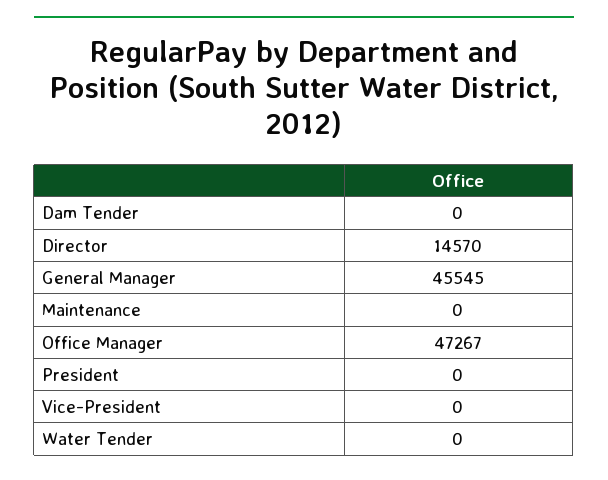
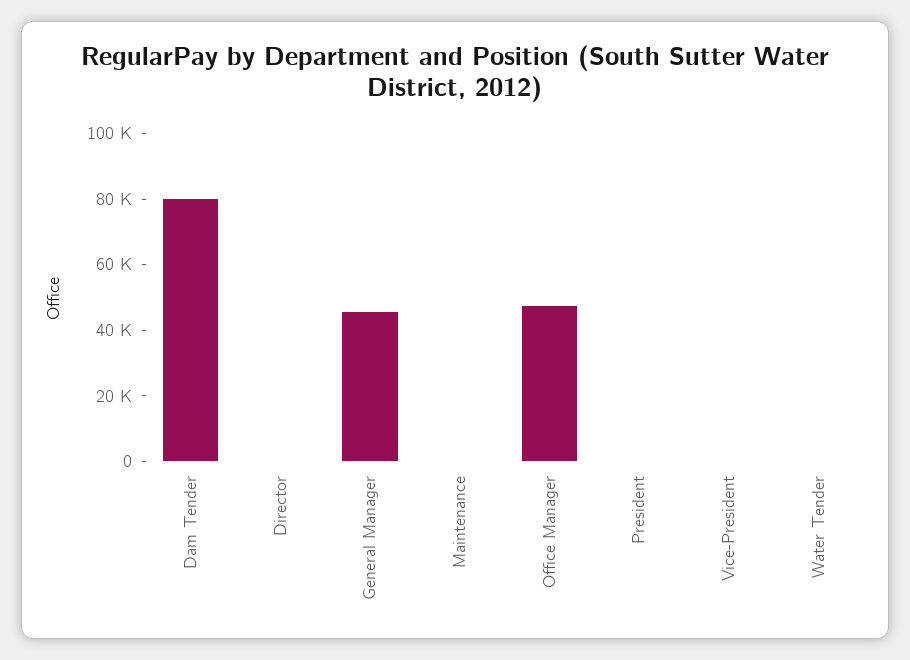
  {
-   "Dam Tender": 0,
+   "Dam Tender": 80000,
-   "Director": 14570,
+   "Director": 0,
    "General Manager": 45545,
    "Maintenance": 0,
    "Office Manager": 47267,
    "President": 0,
    "Vice-President": 0,
    "Water Tender": 0
  }

